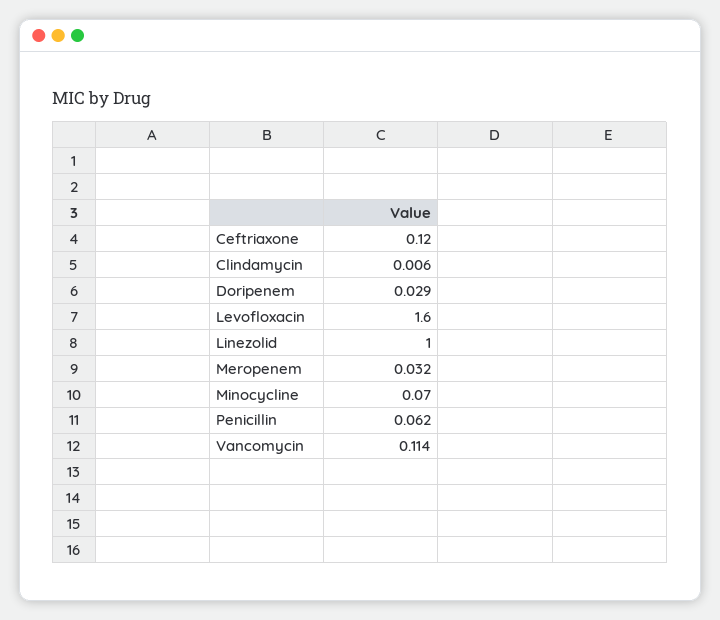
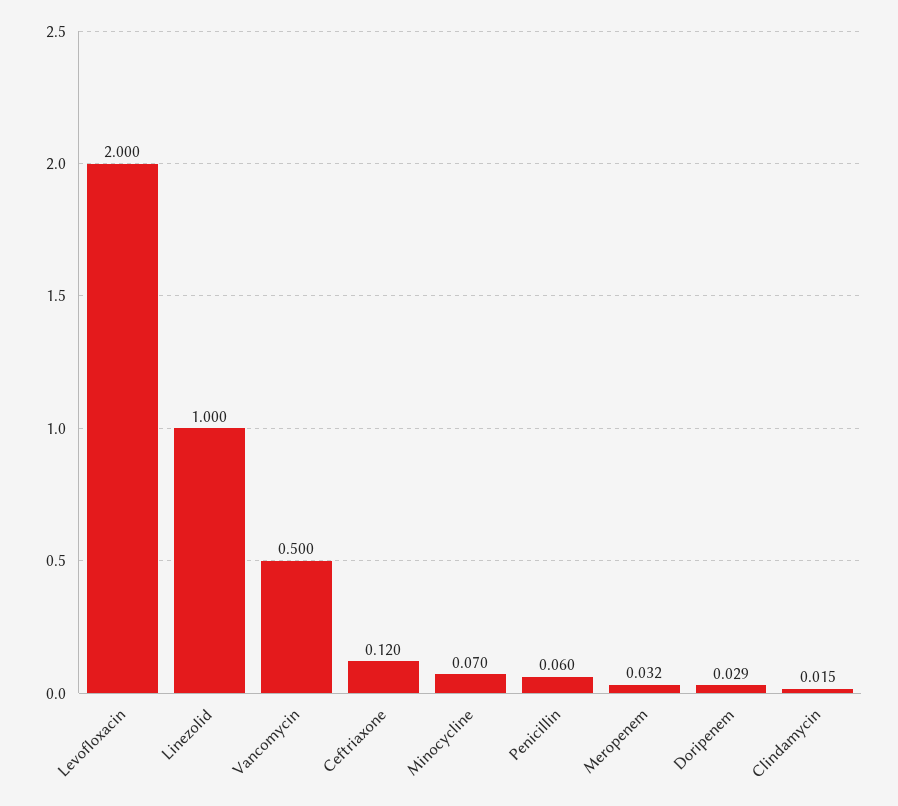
  {
    "Ceftriaxone": 0.12,
-   "Clindamycin": 0.006,
+   "Clindamycin": 0.015,
    "Doripenem": 0.029,
-   "Levofloxacin": 1.6,
+   "Levofloxacin": 2,
    "Linezolid": 1,
    "Meropenem": 0.032,
    "Minocycline": 0.07,
-   "Penicillin": 0.062,
+   "Penicillin": 0.06,
-   "Vancomycin": 0.114
+   "Vancomycin": 0.5
  }

